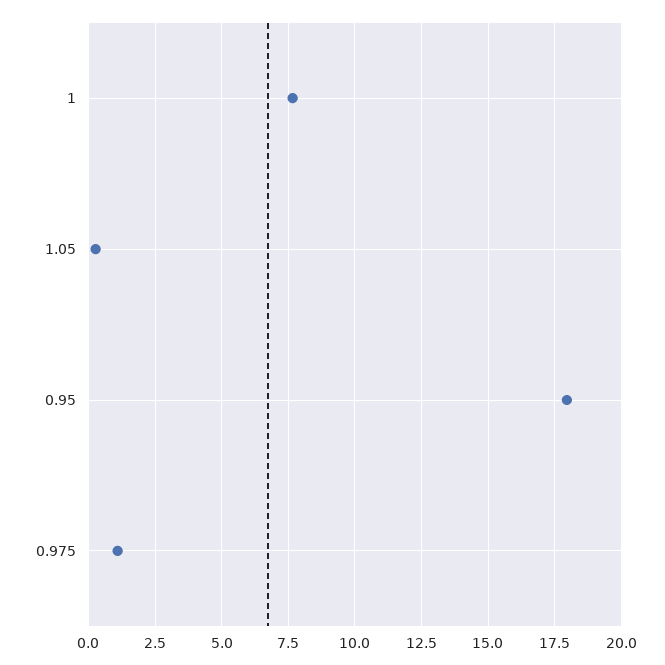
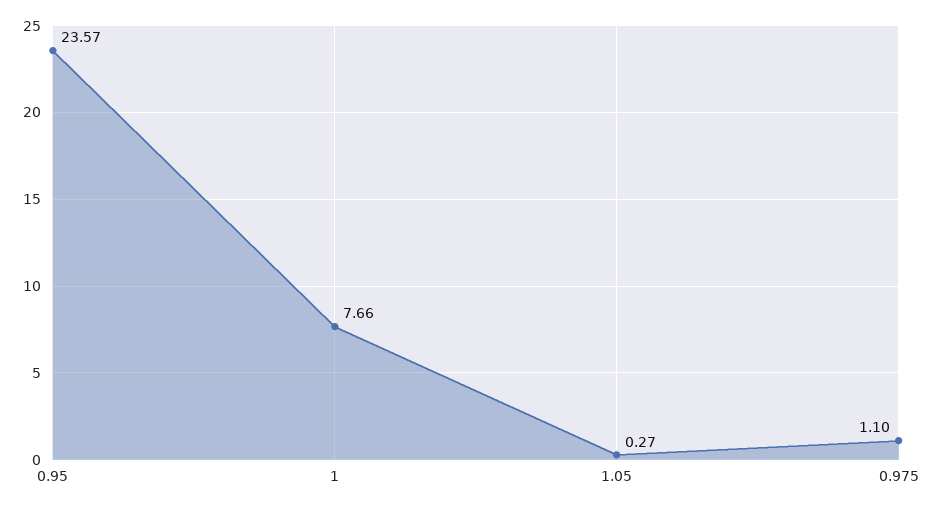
  {
    "1": 7.66,
    "1.05": 0.27,
-   "0.95": 18,
+   "0.95": 23.57,
    "0.975": 1.1
  }

